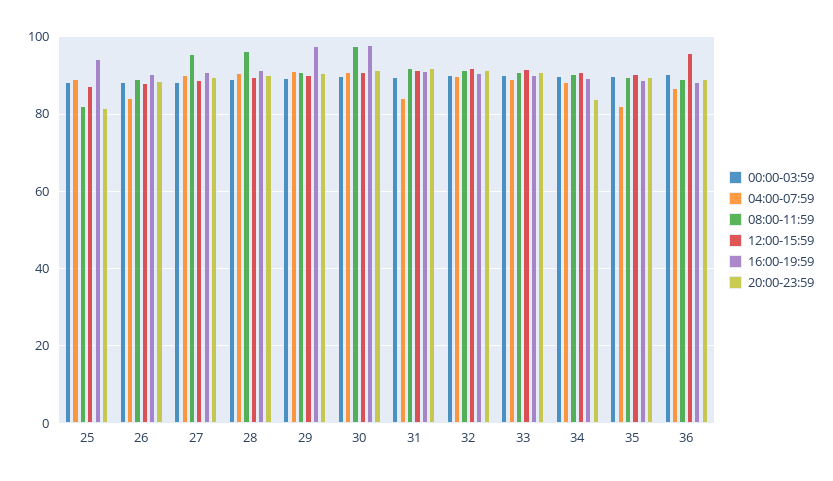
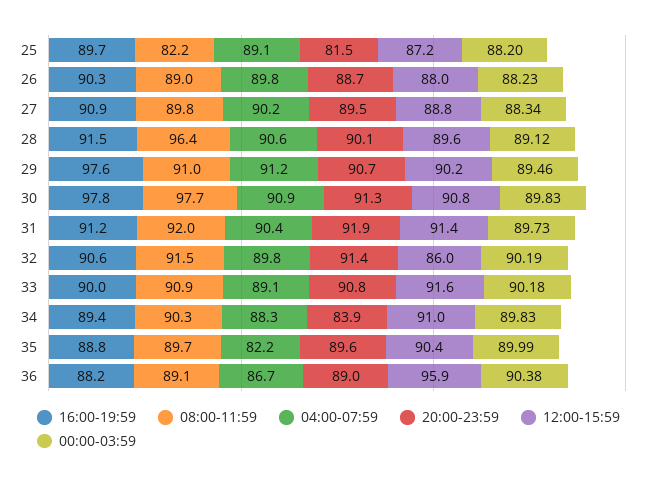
  {
    "00:00-03:59": {
      "25": 88.2,
      "26": 88.23,
      "27": 88.34,
      "28": 89.12,
      "29": 89.46,
      "30": 89.83,
      "31": 89.73,
      "32": 90.19,
      "33": 90.18,
      "34": 89.83,
      "35": 89.99,
      "36": 90.38
    },
    "04:00-07:59": {
      "25": 89.1,
-     "26": 84,
+     "26": 89.8,
      "27": 90.2,
      "28": 90.6,
      "29": 91.2,
      "30": 90.9,
-     "31": 84,
+     "31": 90.4,
      "32": 89.8,
      "33": 89.1,
      "34": 88.3,
      "35": 82.2,
      "36": 86.7
    },
    "08:00-11:59": {
      "25": 82.2,
      "26": 89,
-     "27": 96,
+     "27": 89.8,
      "28": 96.4,
      "29": 91,
      "30": 97.7,
      "31": 92,
      "32": 91.5,
      "33": 90.9,
      "34": 90.3,
      "35": 89.7,
      "36": 89.1
    },
    "12:00-15:59": {
      "25": 87.2,
      "26": 88,
      "27": 88.8,
      "28": 89.6,
      "29": 90.2,
      "30": 90.8,
      "31": 91.4,
-     "32": 92,
+     "32": 86,
      "33": 91.6,
      "34": 91,
      "35": 90.4,
      "36": 95.9
    },
    "16:00-19:59": {
-     "25": 94,
+     "25": 89.7,
      "26": 90.3,
      "27": 90.9,
      "28": 91.5,
      "29": 97.6,
      "30": 97.8,
      "31": 91.2,
      "32": 90.6,
      "33": 90,
      "34": 89.4,
      "35": 88.8,
      "36": 88.2
    },
    "20:00-23:59": {
      "25": 81.5,
      "26": 88.7,
      "27": 89.5,
      "28": 90.1,
      "29": 90.7,
      "30": 91.3,
      "31": 91.9,
      "32": 91.4,
      "33": 90.8,
      "34": 83.9,
      "35": 89.6,
      "36": 89
    }
  }

